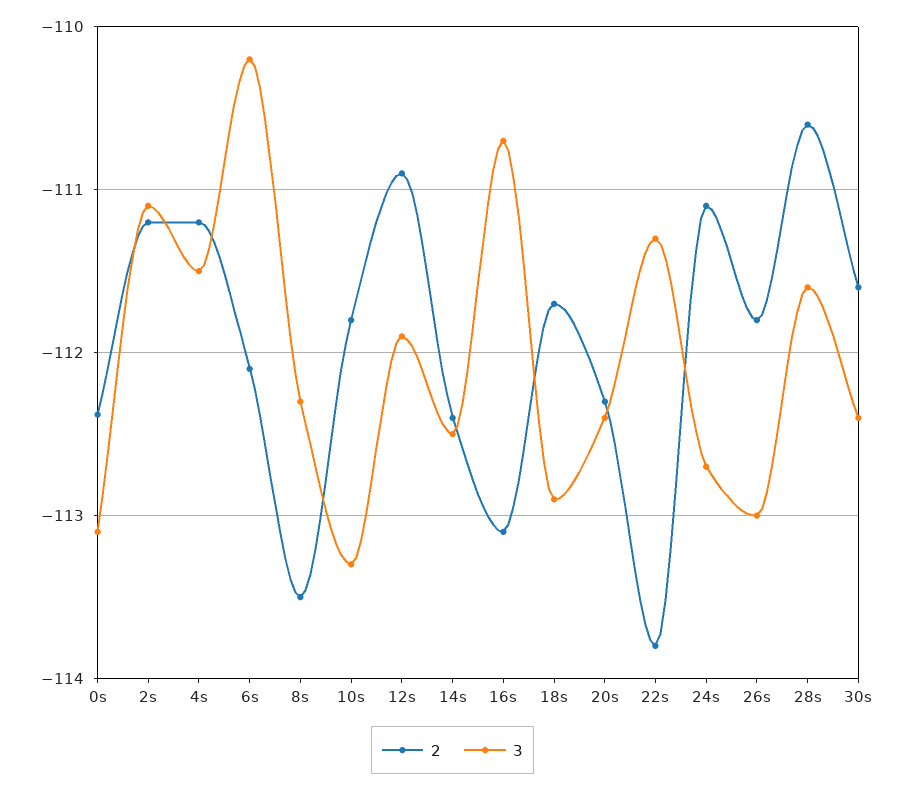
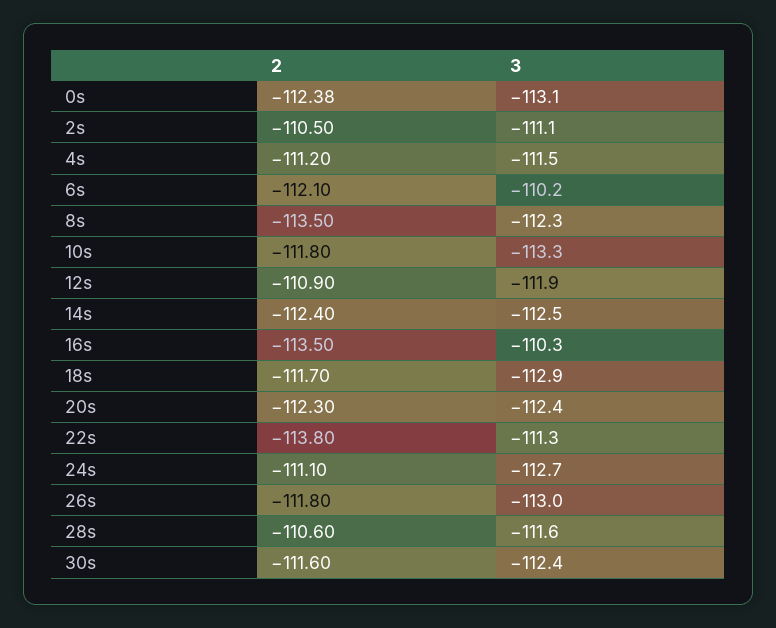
  {
    "2": {
      "0s": -112.38,
-     "2s": -111.2,
+     "2s": -110.5,
      "4s": -111.2,
      "6s": -112.1,
      "8s": -113.5,
      "10s": -111.8,
      "12s": -110.9,
      "14s": -112.4,
-     "16s": -113.1,
+     "16s": -113.5,
      "18s": -111.7,
      "20s": -112.3,
      "22s": -113.8,
      "24s": -111.1,
      "26s": -111.8,
      "28s": -110.6,
      "30s": -111.6
    },
    "3": {
      "0s": -113.1,
      "2s": -111.1,
      "4s": -111.5,
      "6s": -110.2,
      "8s": -112.3,
      "10s": -113.3,
      "12s": -111.9,
      "14s": -112.5,
-     "16s": -110.7,
+     "16s": -110.3,
      "18s": -112.9,
      "20s": -112.4,
      "22s": -111.3,
      "24s": -112.7,
      "26s": -113,
      "28s": -111.6,
      "30s": -112.4
    }
  }

